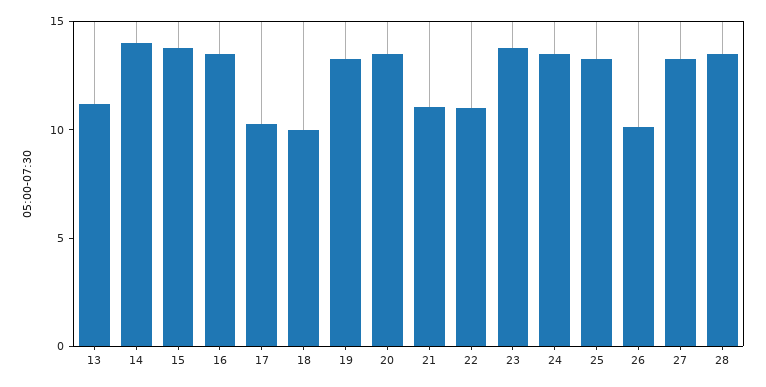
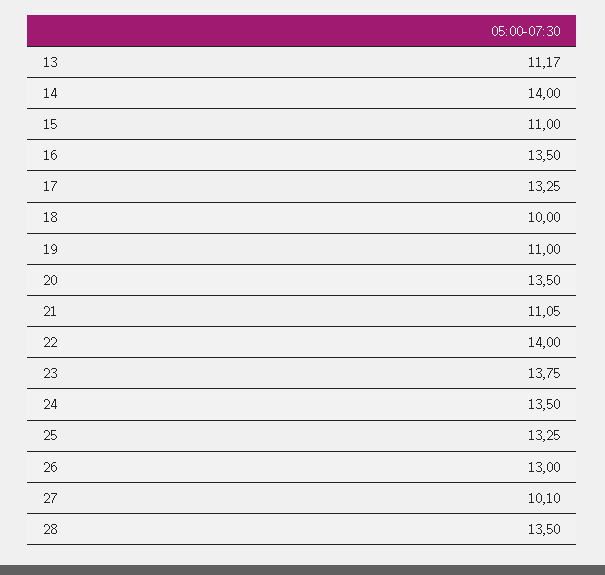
  {
    "13": 11.17,
    "14": 14,
-   "15": 14,
+   "15": 11,
    "16": 13.5,
-   "17": 10,
+   "17": 13.25,
    "18": 10,
-   "19": 13,
+   "19": 11,
    "20": 13.5,
    "21": 11.05,
-   "22": 11,
+   "22": 14,
    "23": 13.75,
    "24": 13.5,
    "25": 13.25,
-   "26": 10,
+   "26": 13,
-   "27": 13,
+   "27": 10.1,
    "28": 13.5
  }

